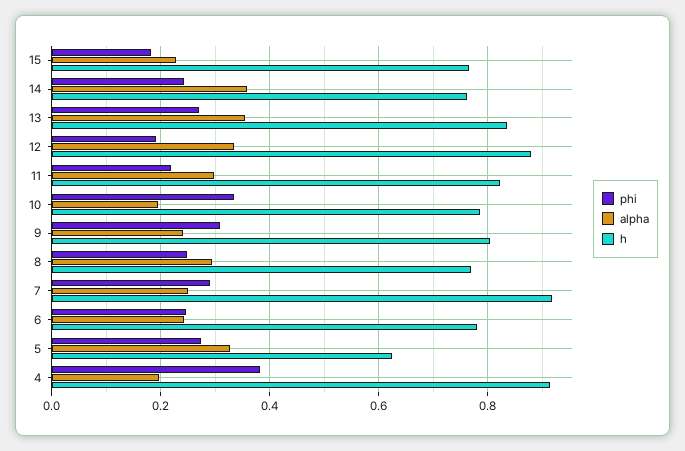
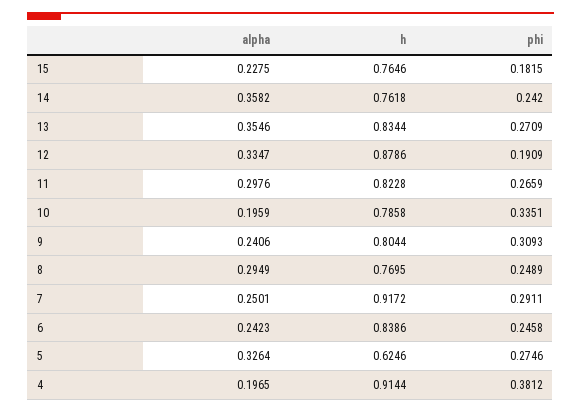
  {
    "phi": {
      "15": 0.1815,
      "14": 0.242,
      "13": 0.2709,
      "12": 0.1909,
-     "11": 0.22,
+     "11": 0.2659,
      "10": 0.3351,
      "9": 0.3093,
      "8": 0.2489,
      "7": 0.2911,
      "6": 0.2458,
      "5": 0.2746,
      "4": 0.3812
    },
    "alpha": {
      "15": 0.2275,
      "14": 0.3582,
      "13": 0.3546,
      "12": 0.3347,
      "11": 0.2976,
      "10": 0.1959,
      "9": 0.2406,
      "8": 0.2949,
      "7": 0.2501,
      "6": 0.2423,
      "5": 0.3264,
      "4": 0.1965
    },
    "h": {
      "15": 0.7646,
      "14": 0.7618,
      "13": 0.8344,
      "12": 0.8786,
      "11": 0.8228,
      "10": 0.7858,
      "9": 0.8044,
      "8": 0.7695,
      "7": 0.9172,
-     "6": 0.78,
+     "6": 0.8386,
      "5": 0.6246,
      "4": 0.9144
    }
  }

